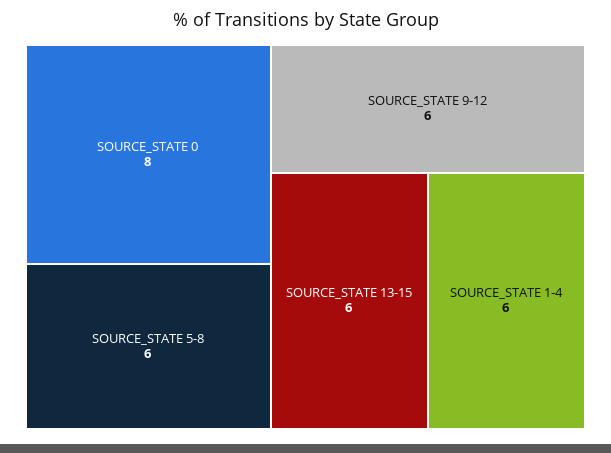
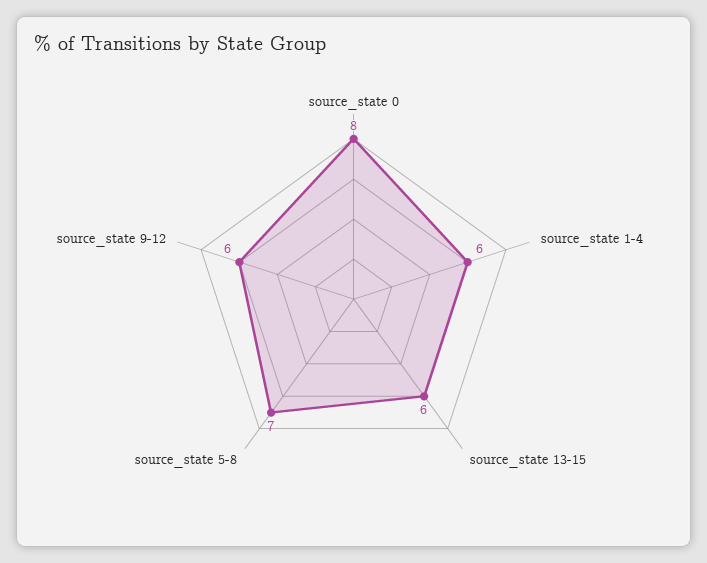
  {
    "SOURCE_STATE 0": 8,
-   "SOURCE_STATE 5-8": 6,
+   "SOURCE_STATE 5-8": 7,
    "SOURCE_STATE 9-12": 6,
    "SOURCE_STATE 13-15": 6,
    "SOURCE_STATE 1-4": 6
  }

